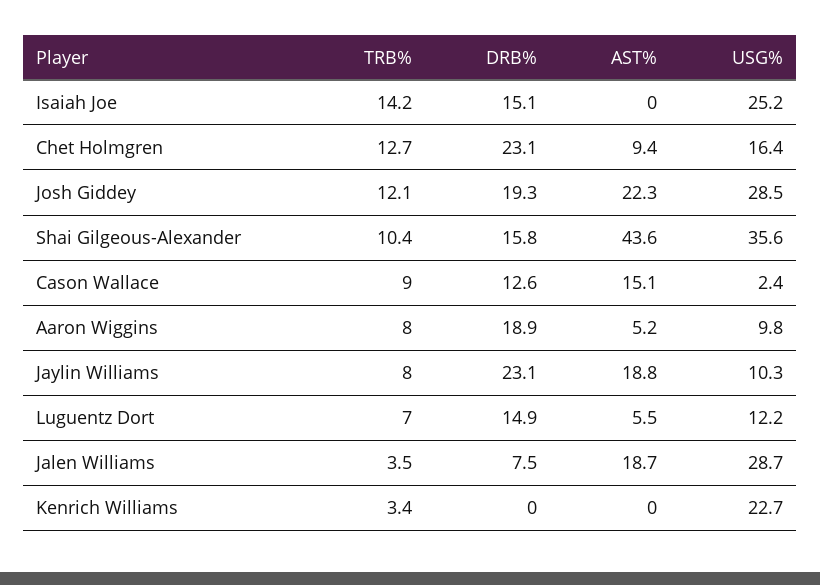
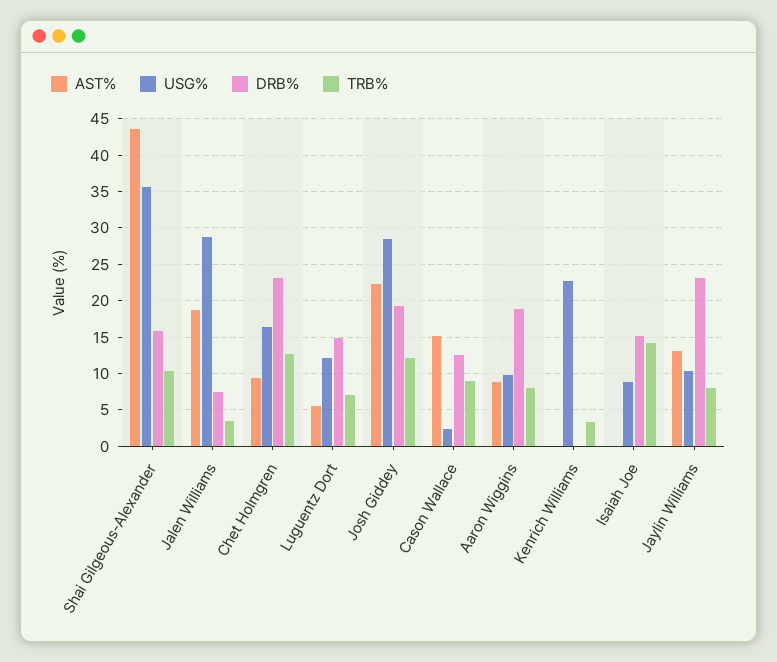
  {
    "TRB%": {
      "Isaiah Joe": 14.2,
      "Chet Holmgren": 12.7,
      "Josh Giddey": 12.1,
      "Shai Gilgeous-Alexander": 10.4,
      "Cason Wallace": 9,
      "Aaron Wiggins": 8,
      "Jaylin Williams": 8,
      "Luguentz Dort": 7,
      "Jalen Williams": 3.5,
      "Kenrich Williams": 3.4
    },
    "DRB%": {
      "Isaiah Joe": 15.1,
      "Chet Holmgren": 23.1,
      "Josh Giddey": 19.3,
      "Shai Gilgeous-Alexander": 15.8,
      "Cason Wallace": 12.6,
      "Aaron Wiggins": 18.9,
      "Jaylin Williams": 23.1,
      "Luguentz Dort": 14.9,
      "Jalen Williams": 7.5,
      "Kenrich Williams": 0
    },
    "AST%": {
      "Isaiah Joe": 0,
      "Chet Holmgren": 9.4,
      "Josh Giddey": 22.3,
      "Shai Gilgeous-Alexander": 43.6,
      "Cason Wallace": 15.1,
-     "Aaron Wiggins": 5.2,
+     "Aaron Wiggins": 9,
-     "Jaylin Williams": 18.8,
+     "Jaylin Williams": 13,
      "Luguentz Dort": 5.5,
      "Jalen Williams": 18.7,
      "Kenrich Williams": 0
    },
    "USG%": {
-     "Isaiah Joe": 25.2,
+     "Isaiah Joe": 9,
      "Chet Holmgren": 16.4,
      "Josh Giddey": 28.5,
      "Shai Gilgeous-Alexander": 35.6,
      "Cason Wallace": 2.4,
      "Aaron Wiggins": 9.8,
      "Jaylin Williams": 10.3,
      "Luguentz Dort": 12.2,
      "Jalen Williams": 28.7,
      "Kenrich Williams": 22.7
    }
  }

